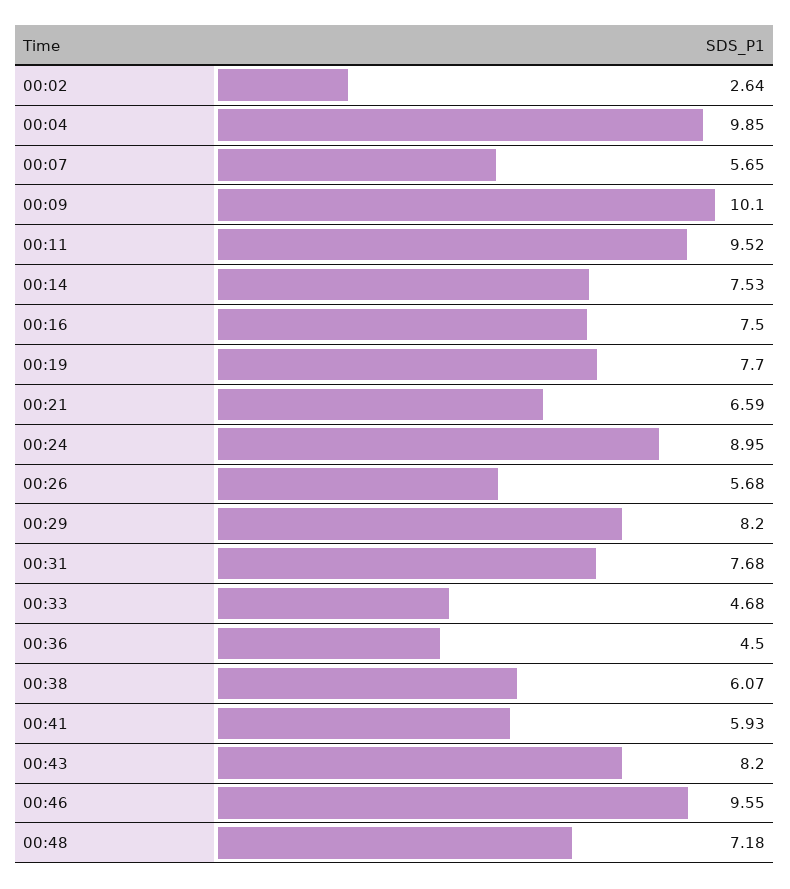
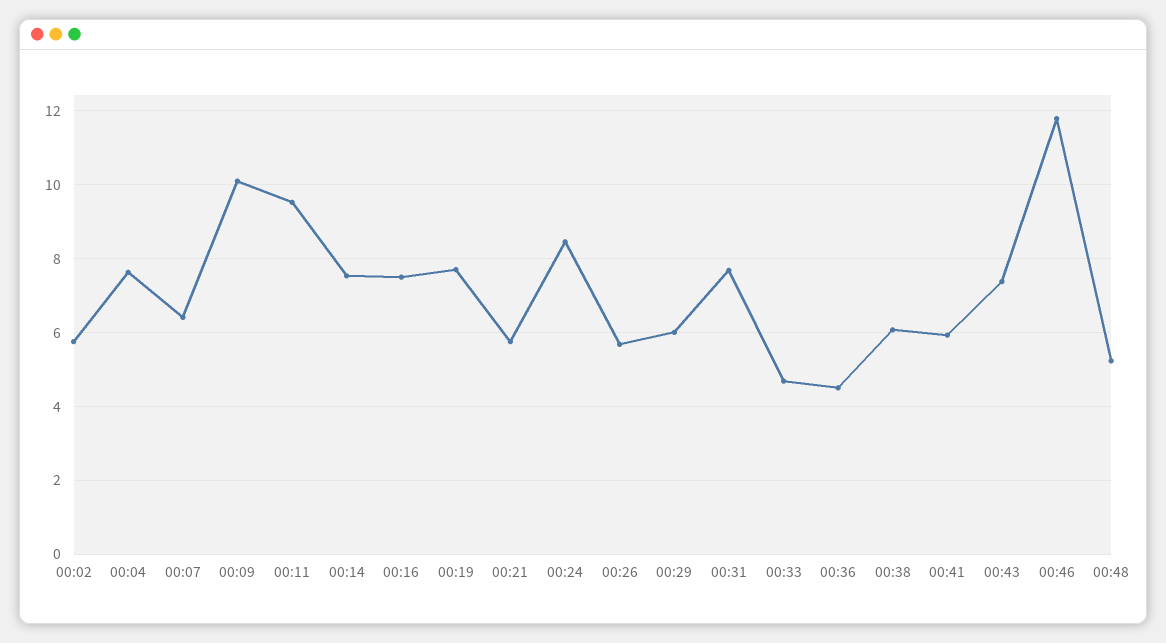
  {
-   "00:02": 2.64,
+   "00:02": 5.8,
-   "00:04": 9.85,
+   "00:04": 7.6,
-   "00:07": 5.65,
+   "00:07": 6.4,
    "00:09": 10.1,
    "00:11": 9.52,
    "00:14": 7.53,
    "00:16": 7.5,
    "00:19": 7.7,
-   "00:21": 6.59,
+   "00:21": 5.8,
-   "00:24": 8.95,
+   "00:24": 8.4,
    "00:26": 5.68,
-   "00:29": 8.2,
+   "00:29": 6,
    "00:31": 7.68,
    "00:33": 4.68,
    "00:36": 4.5,
    "00:38": 6.07,
    "00:41": 5.93,
-   "00:43": 8.2,
+   "00:43": 7.4,
-   "00:46": 9.55,
+   "00:46": 11.8,
-   "00:48": 7.18
+   "00:48": 5.2
  }

